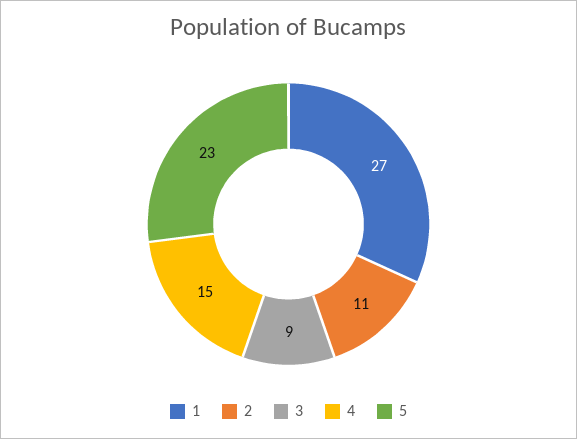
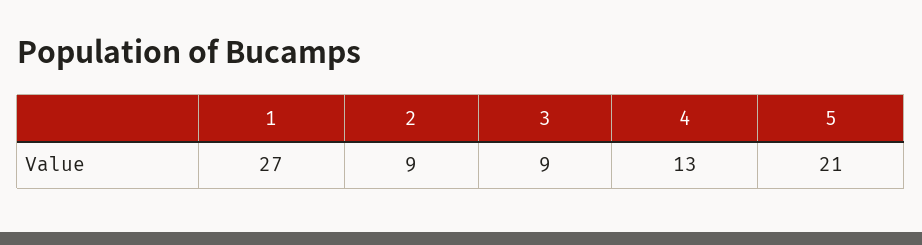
  {
    "1": 27,
-   "2": 11,
+   "2": 9,
    "3": 9,
-   "4": 15,
+   "4": 13,
-   "5": 23
+   "5": 21
  }

